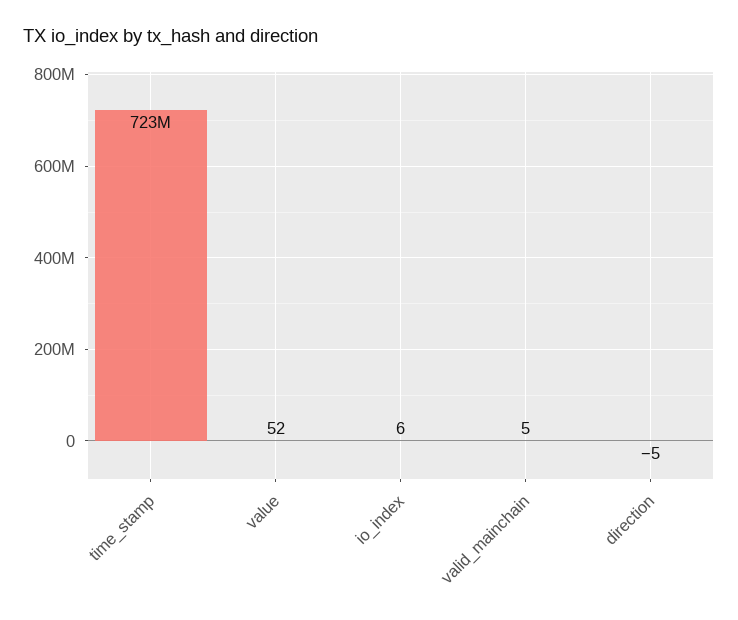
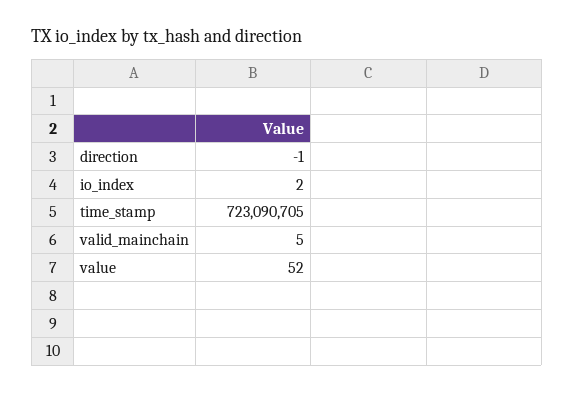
  {
    "time_stamp": 723090705,
    "value": 52,
-   "io_index": 6,
+   "io_index": 2,
    "valid_mainchain": 5,
-   "direction": -5
+   "direction": -1
  }

